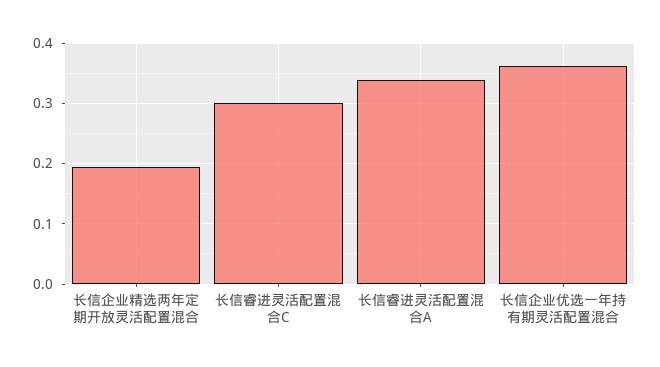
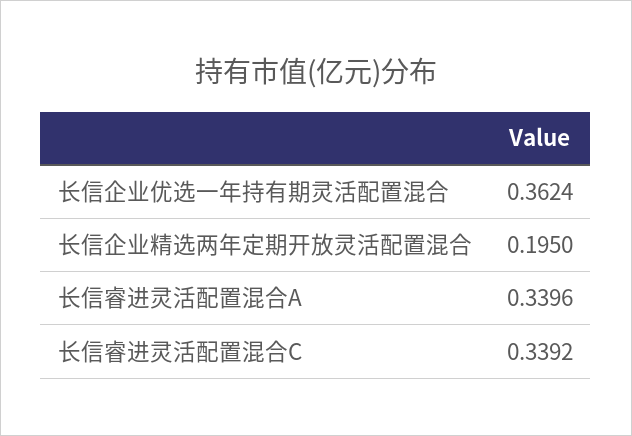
  {
    "长信企业精选两年定期开放灵活配置混合": 0.195,
-   "长信睿进灵活配置混合C": 0.3,
+   "长信睿进灵活配置混合C": 0.3392,
    "长信睿进灵活配置混合A": 0.3396,
    "长信企业优选一年持有期灵活配置混合": 0.3624
  }

